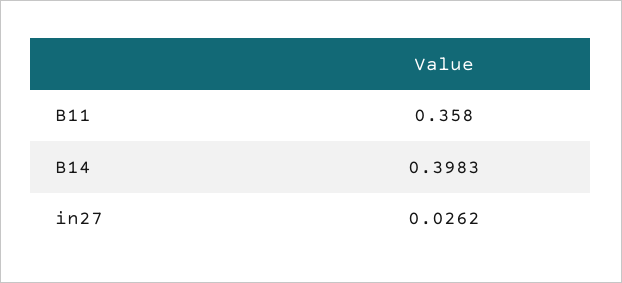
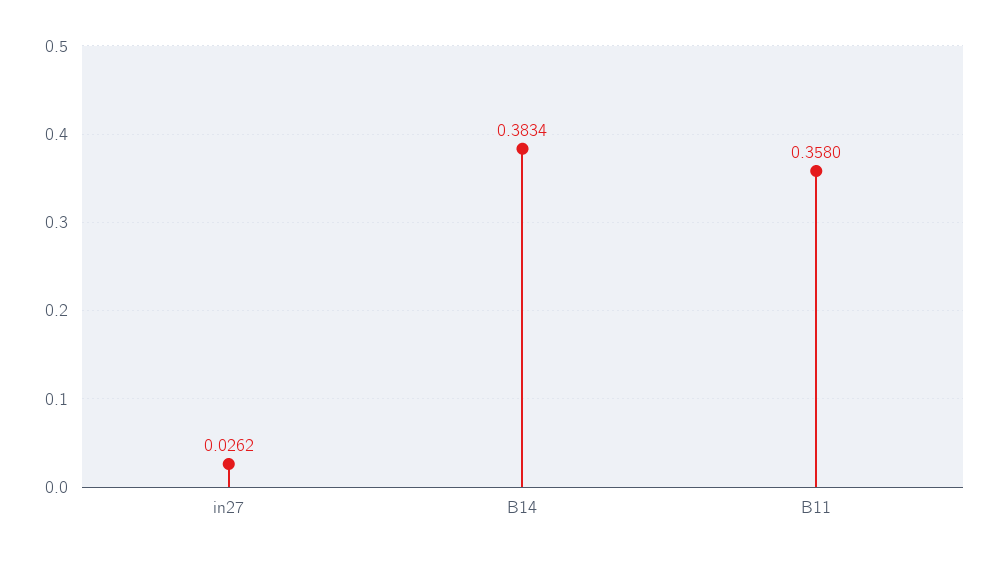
  {
    "B11": 0.358,
-   "B14": 0.3983,
+   "B14": 0.3834,
    "in27": 0.0262
  }

